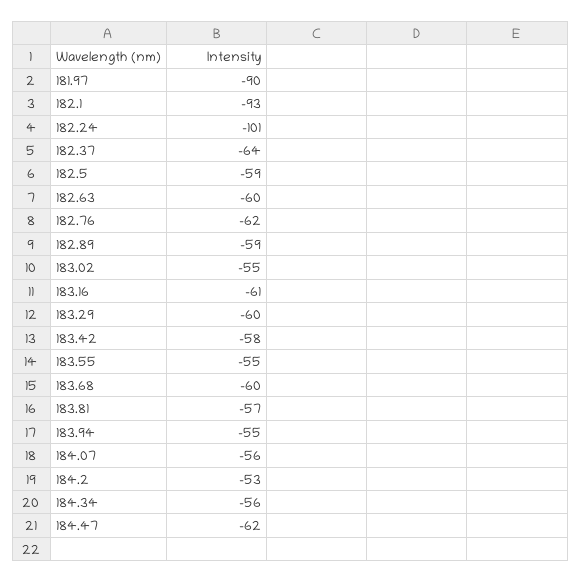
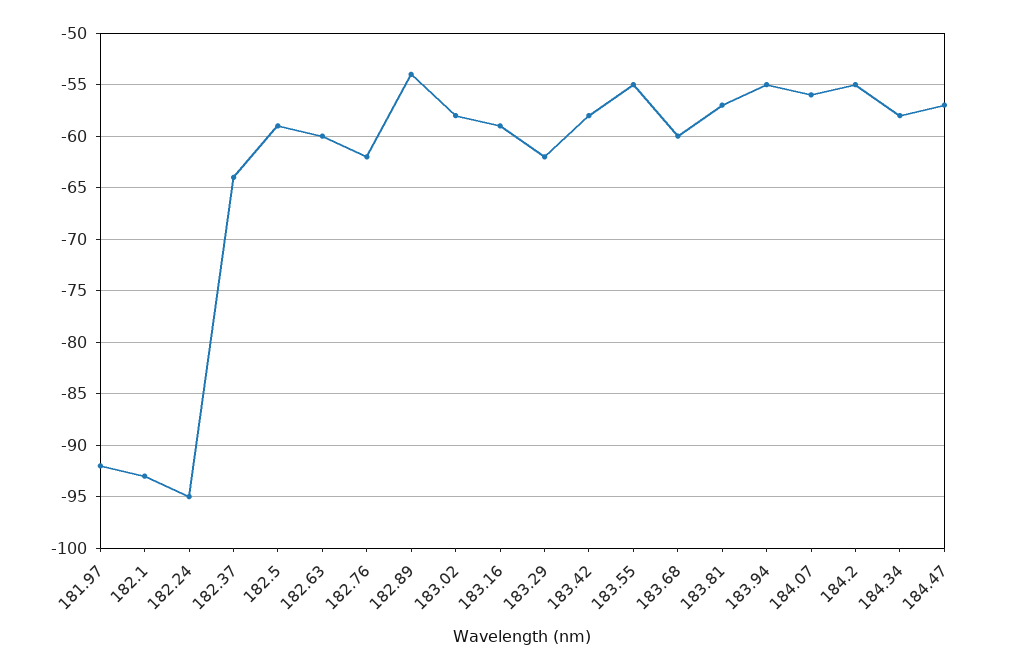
  {
-   "181.97": -90,
+   "181.97": -92,
    "182.1": -93,
-   "182.24": -101,
+   "182.24": -95,
    "182.37": -64,
    "182.5": -59,
    "182.63": -60,
    "182.76": -62,
-   "182.89": -59,
+   "182.89": -54,
-   "183.02": -55,
+   "183.02": -58,
-   "183.16": -61,
+   "183.16": -59,
-   "183.29": -60,
+   "183.29": -62,
    "183.42": -58,
    "183.55": -55,
    "183.68": -60,
    "183.81": -57,
    "183.94": -55,
    "184.07": -56,
-   "184.2": -53,
+   "184.2": -55,
-   "184.34": -56,
+   "184.34": -58,
-   "184.47": -62
+   "184.47": -57
  }

